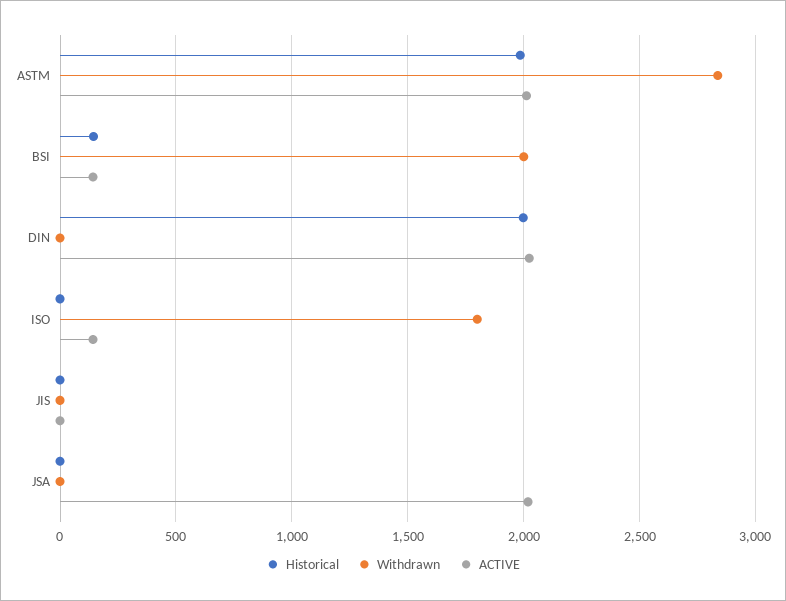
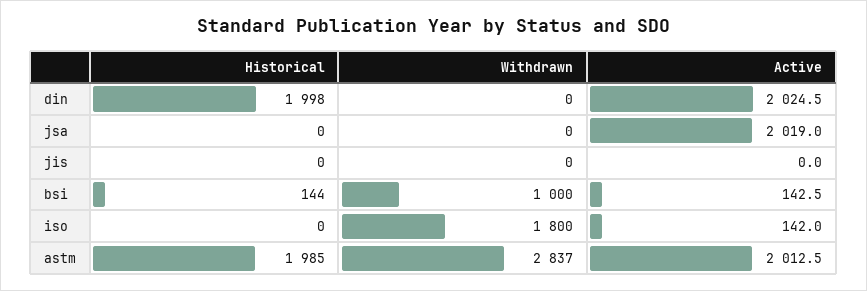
  {
    "Historical": {
      "ASTM": 1985,
      "BSI": 144,
      "DIN": 1998,
      "ISO": 0,
      "JIS": 0,
      "JSA": 0
    },
    "Withdrawn": {
      "ASTM": 2837,
-     "BSI": 2000,
+     "BSI": 1000,
      "DIN": 0,
      "ISO": 1800,
      "JIS": 0,
      "JSA": 0
    },
    "ACTIVE": {
      "ASTM": 2012.5,
      "BSI": 142.5,
      "DIN": 2024.5,
      "ISO": 142,
      "JIS": 0,
      "JSA": 2019
    }
  }

